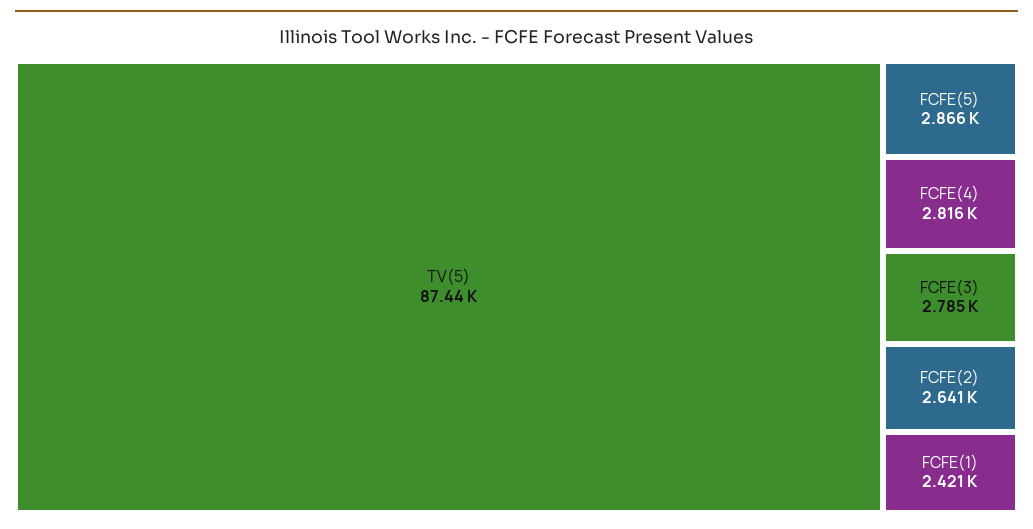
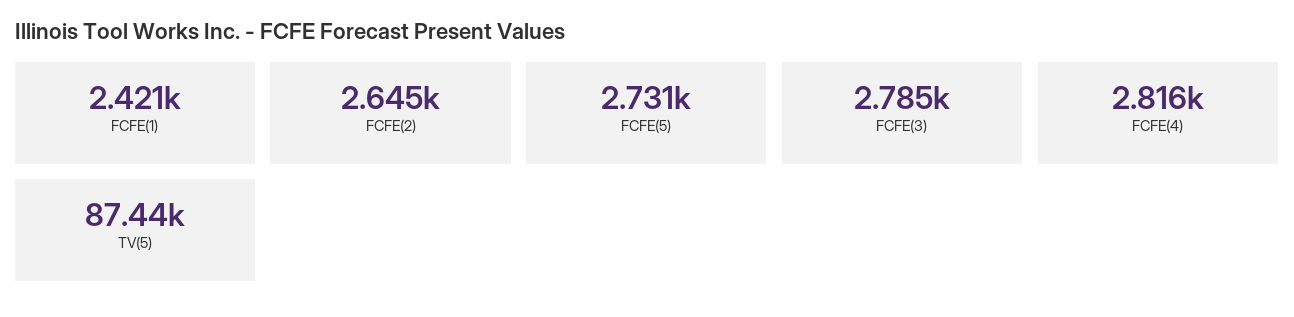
  {
    "TV(5)": 87440,
-   "FCFE(5)": 2866,
+   "FCFE(5)": 2731,
    "FCFE(4)": 2816,
    "FCFE(3)": 2785,
-   "FCFE(2)": 2641,
+   "FCFE(2)": 2645,
    "FCFE(1)": 2421
  }

